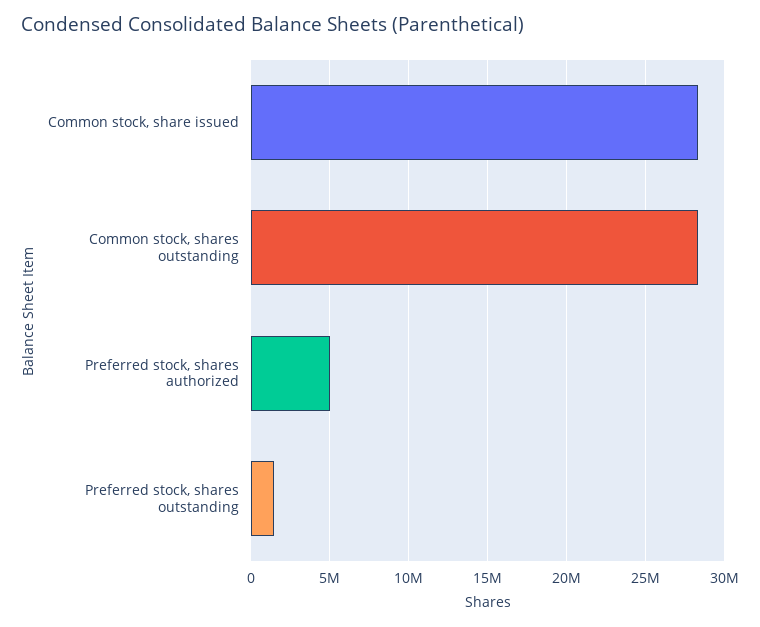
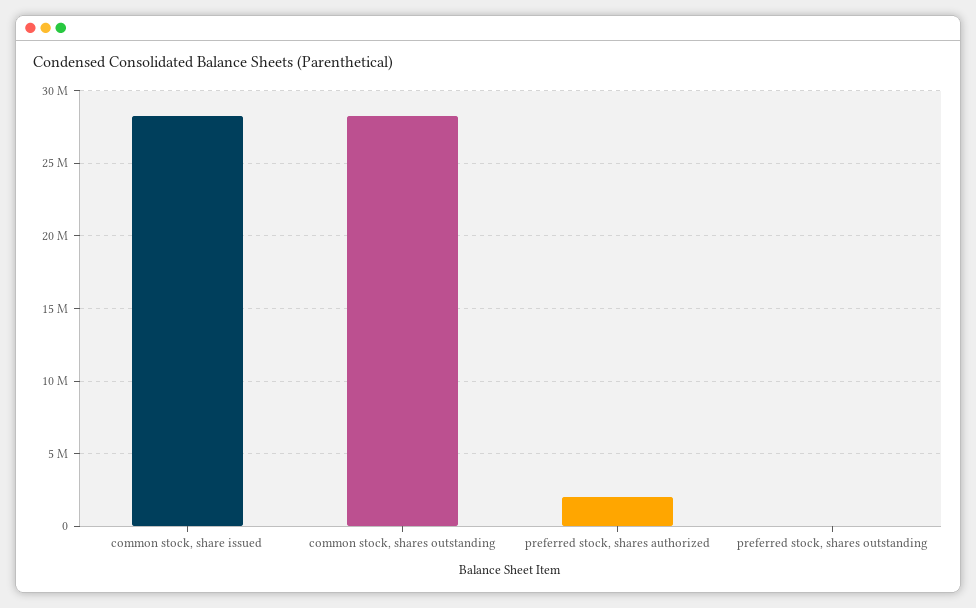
  {
    "Common stock, share issued": 28500000,
    "Common stock, shares outstanding": 28500000,
-   "Preferred stock, shares authorized": 5000000,
+   "Preferred stock, shares authorized": 2000000,
-   "Preferred stock, shares outstanding": 1500000
+   "Preferred stock, shares outstanding": 0
  }

